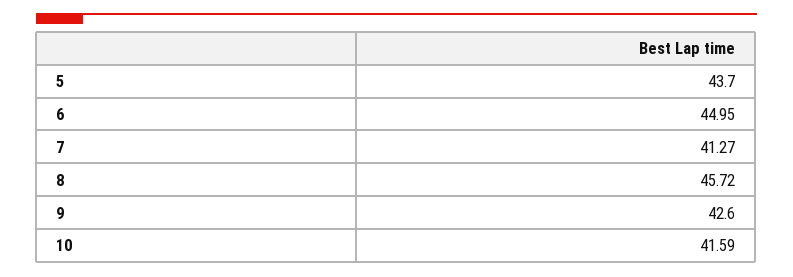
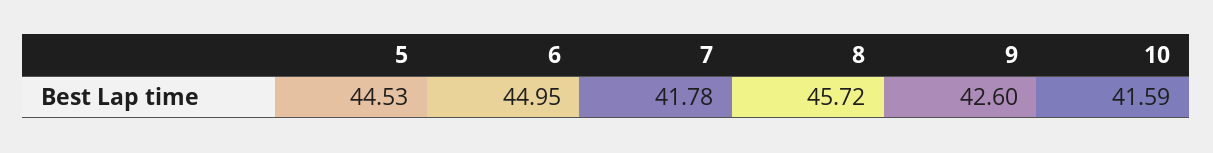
  {
-   "5": 43.7,
+   "5": 44.53,
    "6": 44.95,
-   "7": 41.27,
+   "7": 41.78,
    "8": 45.72,
    "9": 42.6,
    "10": 41.59
  }

